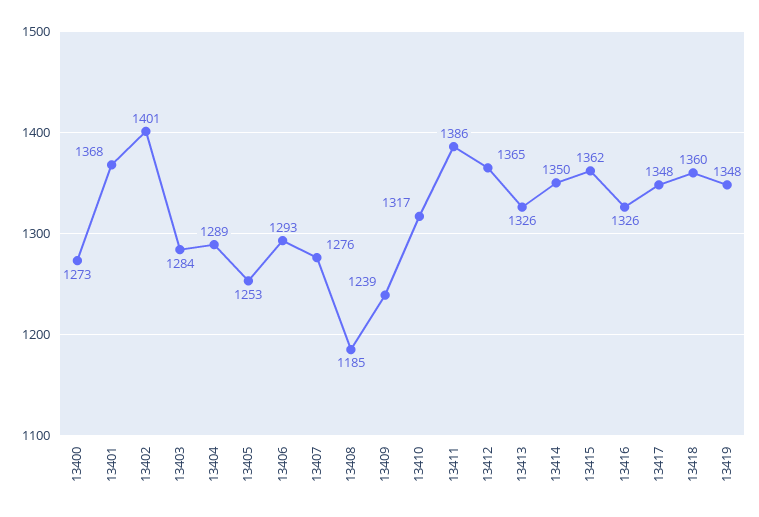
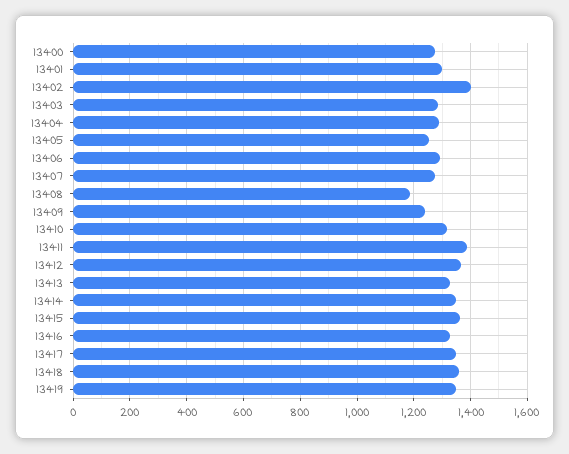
  {
    "13400": 1273,
-   "13401": 1368,
+   "13401": 1300,
    "13402": 1401,
    "13403": 1284,
    "13404": 1289,
    "13405": 1253,
    "13406": 1293,
    "13407": 1276,
    "13408": 1185,
    "13409": 1239,
    "13410": 1317,
    "13411": 1386,
    "13412": 1365,
    "13413": 1326,
    "13414": 1350,
    "13415": 1362,
    "13416": 1326,
    "13417": 1348,
    "13418": 1360,
    "13419": 1348
  }

